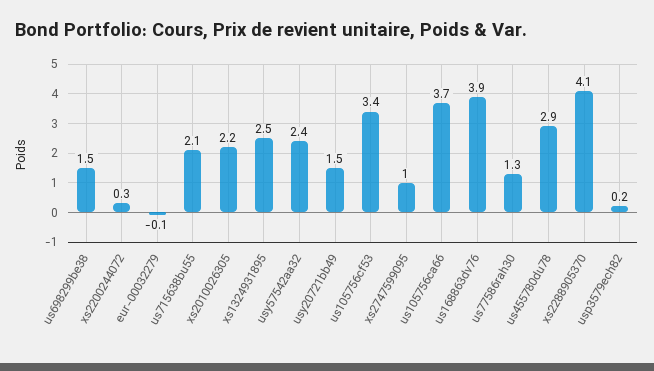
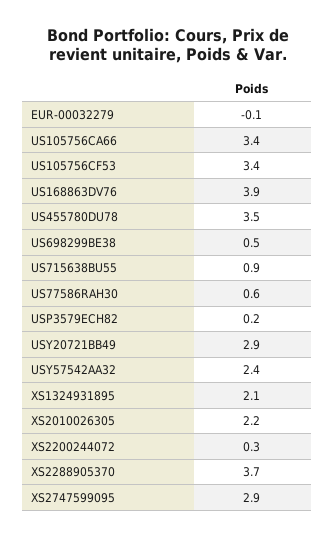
  {
-   "us698299be38": 1.5,
+   "us698299be38": 0.5,
    "xs2200244072": 0.3,
    "eur-00032279": -0.1,
-   "us715638bu55": 2.1,
+   "us715638bu55": 0.9,
    "xs2010026305": 2.2,
-   "xs1324931895": 2.5,
+   "xs1324931895": 2.1,
    "usy57542aa32": 2.4,
-   "usy20721bb49": 1.5,
+   "usy20721bb49": 2.9,
    "us105756cf53": 3.4,
-   "xs2747599095": 1,
+   "xs2747599095": 2.9,
-   "us105756ca66": 3.7,
+   "us105756ca66": 3.4,
    "us168863dv76": 3.9,
-   "us77586rah30": 1.3,
+   "us77586rah30": 0.6,
-   "us455780du78": 2.9,
+   "us455780du78": 3.5,
-   "xs2288905370": 4.1,
+   "xs2288905370": 3.7,
    "usp3579ech82": 0.2
  }

